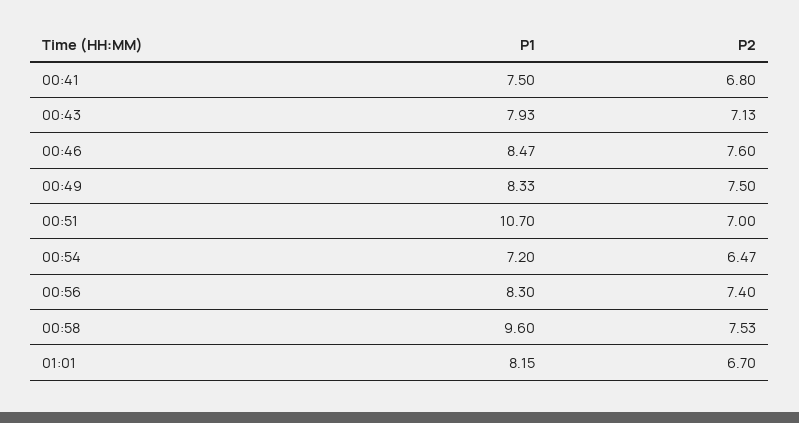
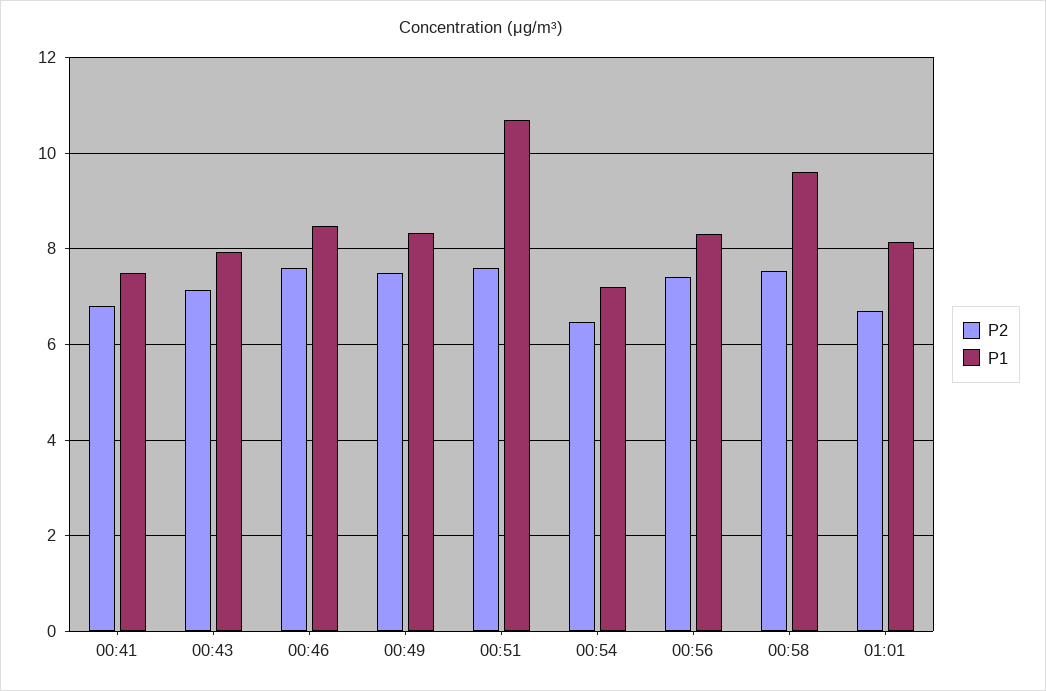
  {
    "P1": {
      "00:41": 7.5,
      "00:43": 7.93,
      "00:46": 8.47,
      "00:49": 8.33,
      "00:51": 10.7,
      "00:54": 7.2,
      "00:56": 8.3,
      "00:58": 9.6,
      "01:01": 8.15
    },
    "P2": {
      "00:41": 6.8,
      "00:43": 7.13,
      "00:46": 7.6,
      "00:49": 7.5,
-     "00:51": 7,
+     "00:51": 7.6,
      "00:54": 6.47,
      "00:56": 7.4,
      "00:58": 7.53,
      "01:01": 6.7
    }
  }

